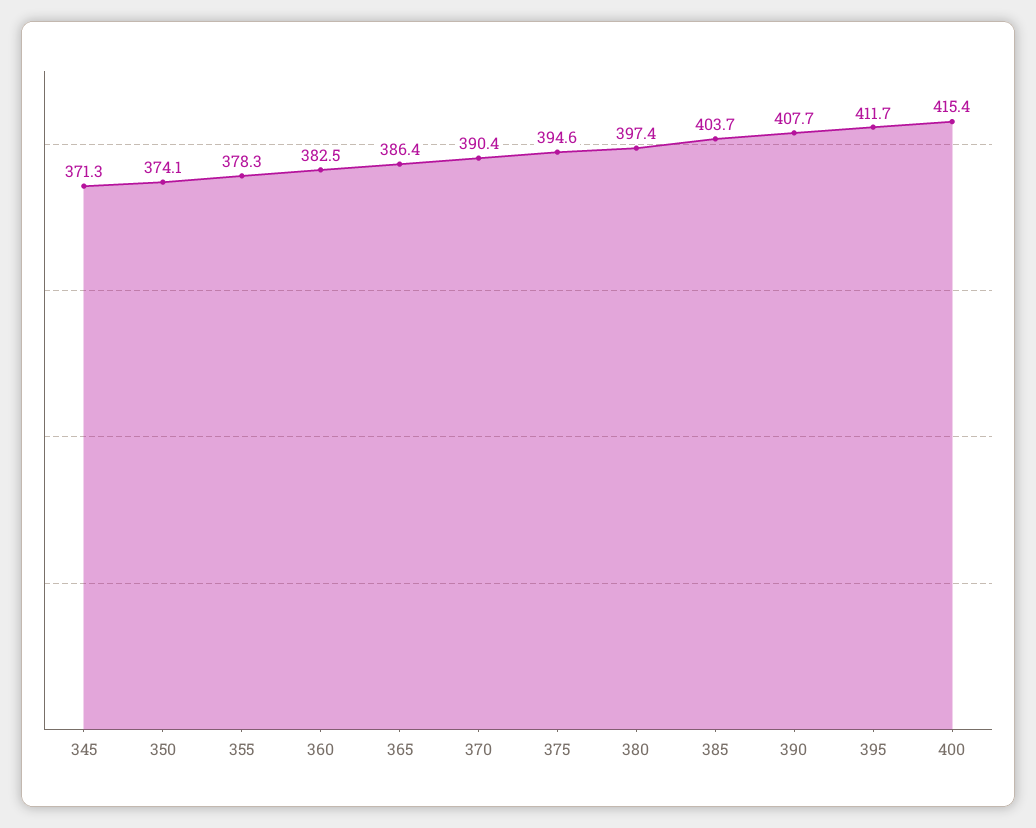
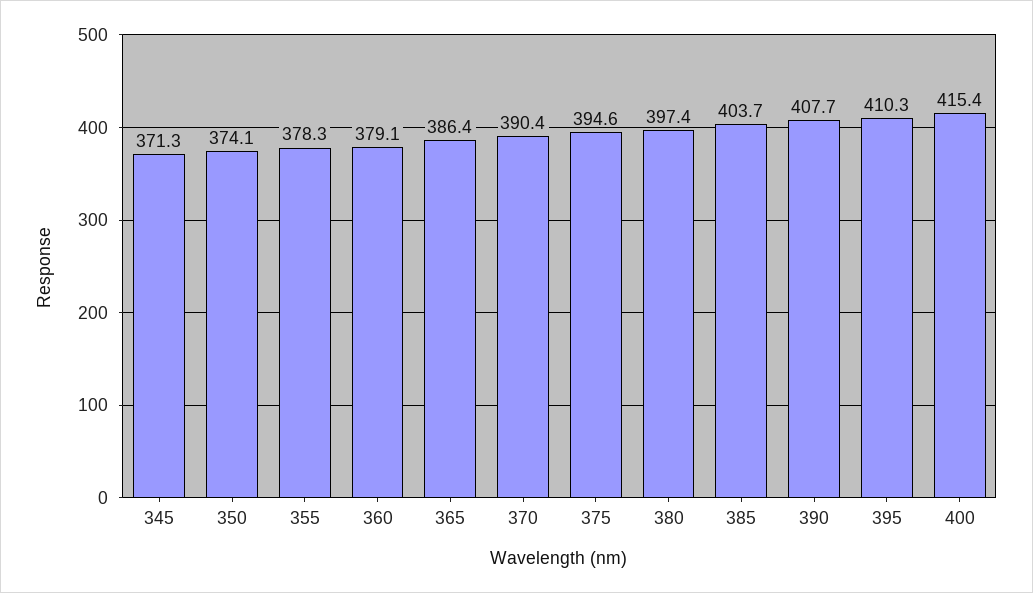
  {
    "345": 371.3,
    "350": 374.1,
    "355": 378.3,
-   "360": 382.5,
+   "360": 379.1,
    "365": 386.4,
    "370": 390.4,
    "375": 394.6,
    "380": 397.4,
    "385": 403.7,
    "390": 407.7,
-   "395": 411.7,
+   "395": 410.3,
    "400": 415.4
  }

